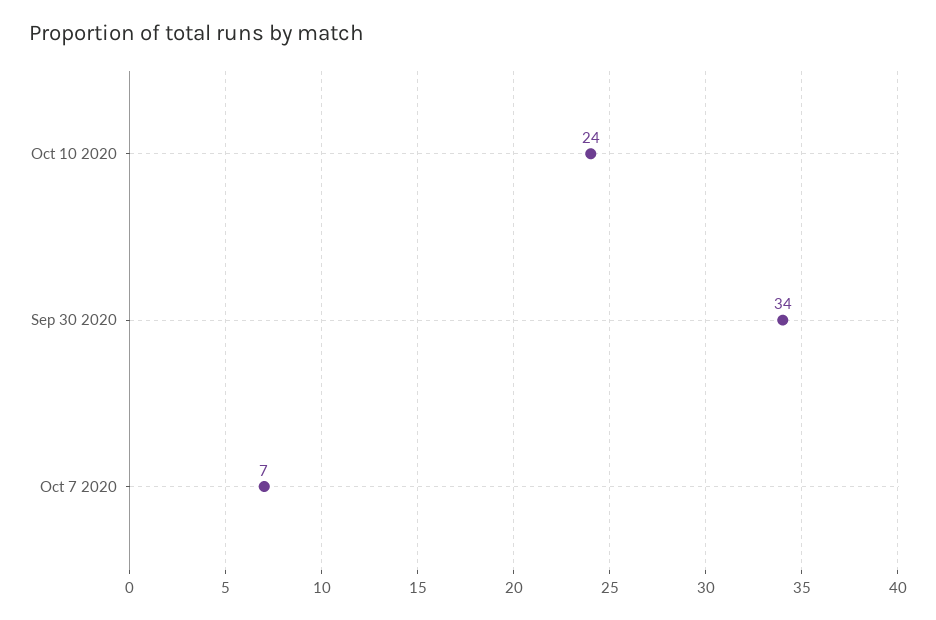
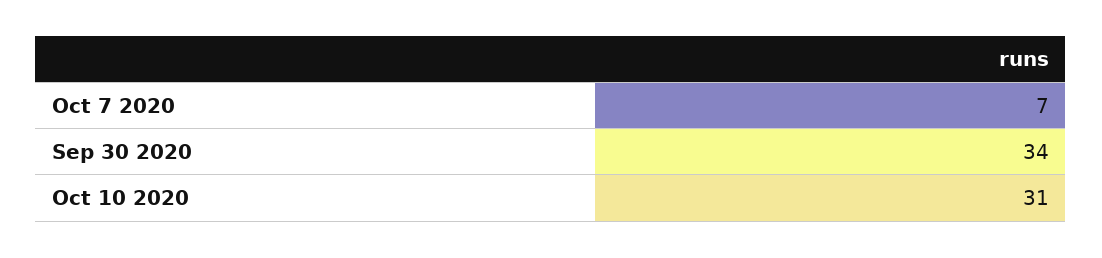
  {
-   "Oct 10 2020": 24,
+   "Oct 10 2020": 31,
    "Sep 30 2020": 34,
    "Oct 7 2020": 7
  }

